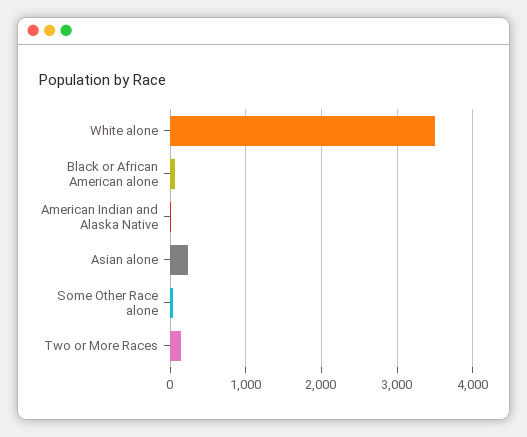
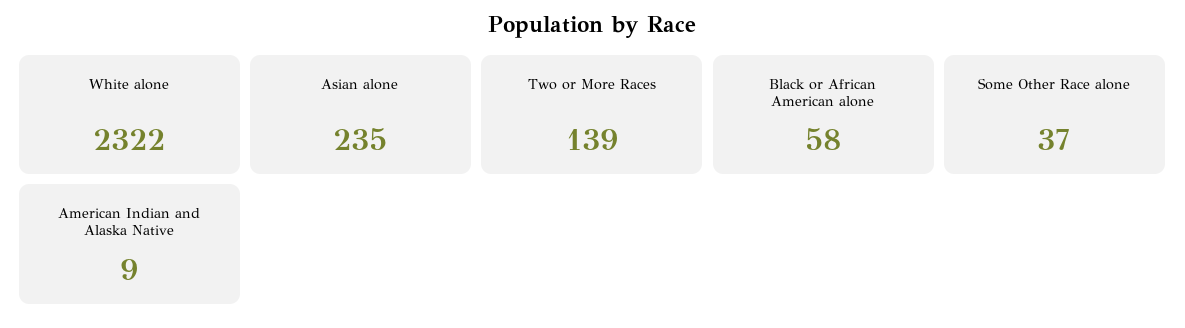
  {
-   "White alone": 3500,
+   "White alone": 2322,
    "Black or African American alone": 58,
    "American Indian and Alaska Native": 9,
    "Asian alone": 235,
    "Some Other Race alone": 37,
    "Two or More Races": 139
  }

